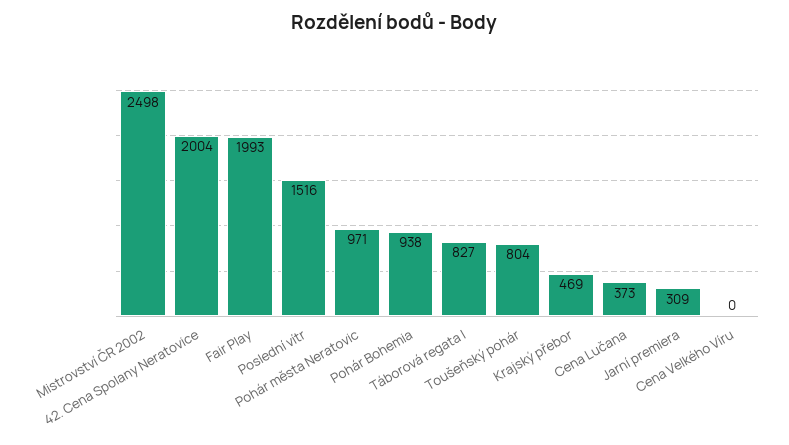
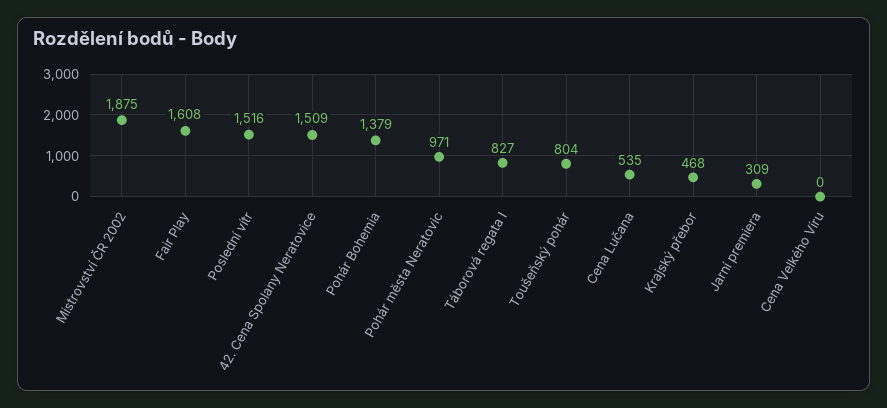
  {
-   "Mistrovství ČR 2002": 2498,
+   "Mistrovství ČR 2002": 1875,
-   "42. Cena Spolany Neratovice": 2004,
+   "42. Cena Spolany Neratovice": 1509,
-   "Fair Play": 1993,
+   "Fair Play": 1608,
    "Poslední vítr": 1516,
    "Pohár města Neratovic": 971,
-   "Pohár Bohemia": 938,
+   "Pohár Bohemia": 1379,
    "Táborová regata I": 827,
    "Toušeňský pohár": 804,
-   "Krajský přebor": 469,
+   "Krajský přebor": 468,
-   "Cena Lučana": 373,
+   "Cena Lučana": 535,
    "Jarní premiera": 309,
    "Cena Velkého Víru": 0
  }

